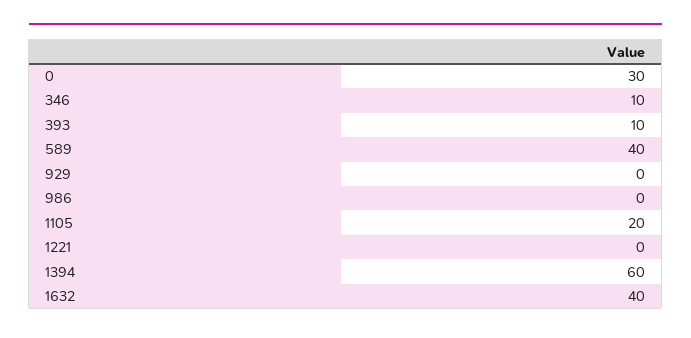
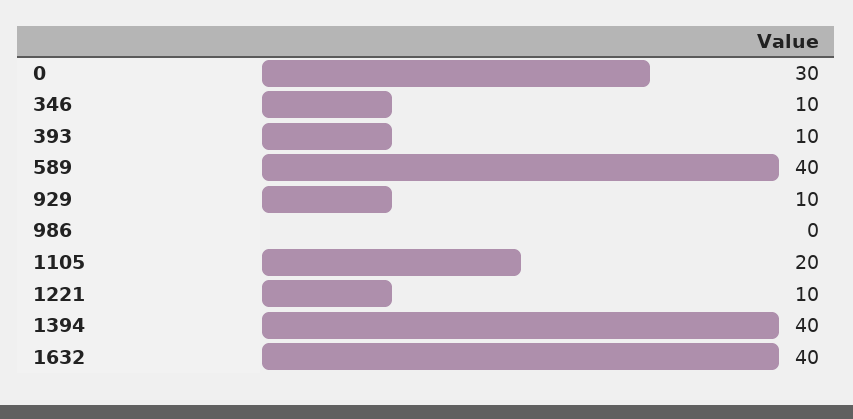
  {
    "0": 30,
    "346": 10,
    "393": 10,
    "589": 40,
-   "929": 0,
+   "929": 10,
    "986": 0,
    "1105": 20,
-   "1221": 0,
+   "1221": 10,
-   "1394": 60,
+   "1394": 40,
    "1632": 40
  }

